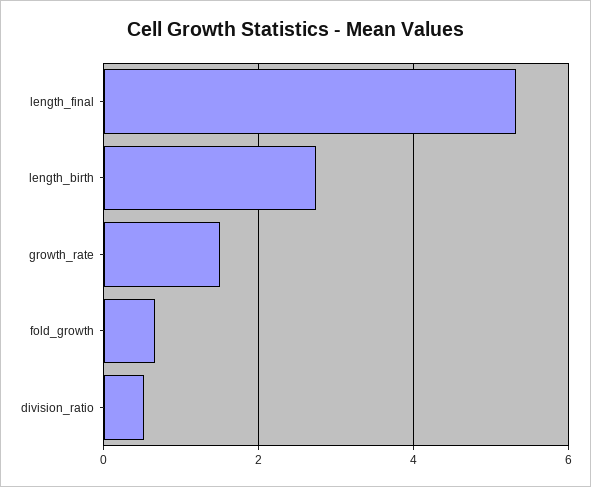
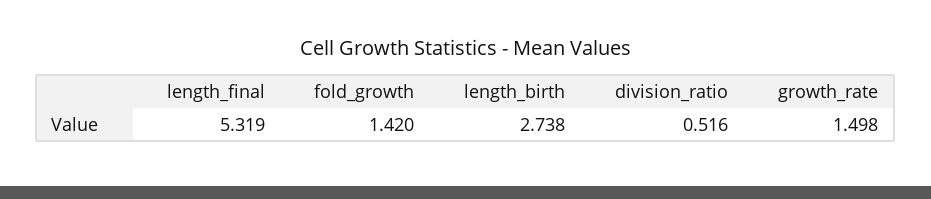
  {
    "length_final": 5.319,
    "length_birth": 2.738,
    "growth_rate": 1.498,
-   "fold_growth": 0.6,
+   "fold_growth": 1.42,
    "division_ratio": 0.516
  }

